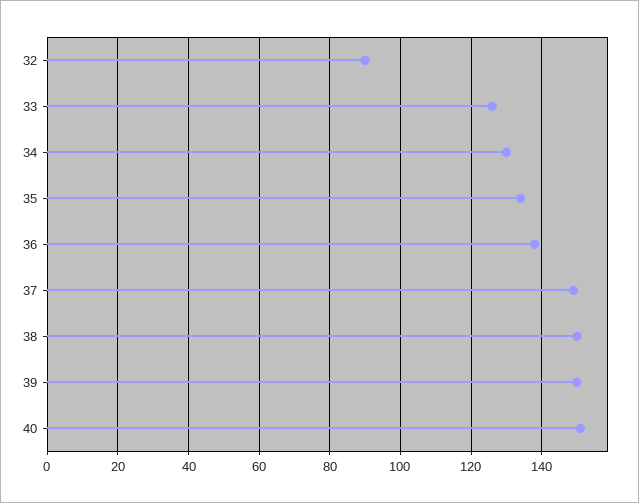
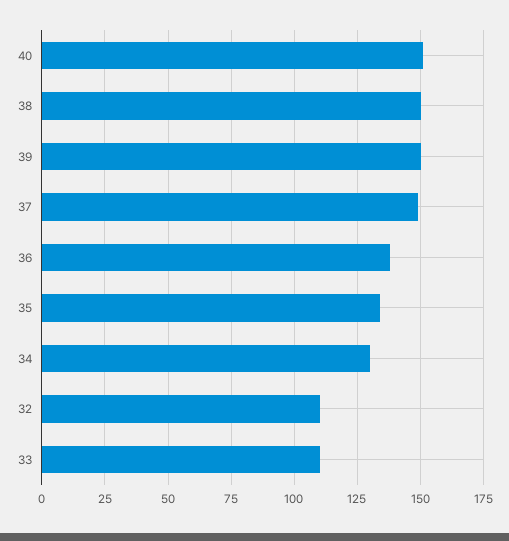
  {
-   "32": 90,
+   "32": 110,
-   "33": 125,
+   "33": 110,
    "34": 130,
    "35": 135,
    "36": 140,
    "37": 150,
    "38": 150,
    "39": 150,
    "40": 150
  }

